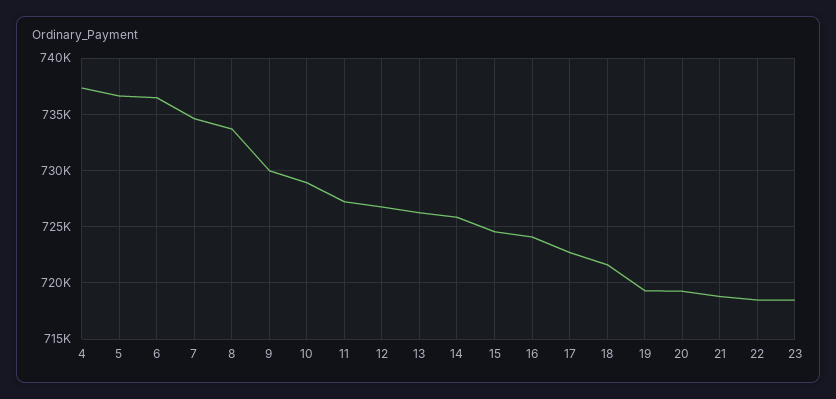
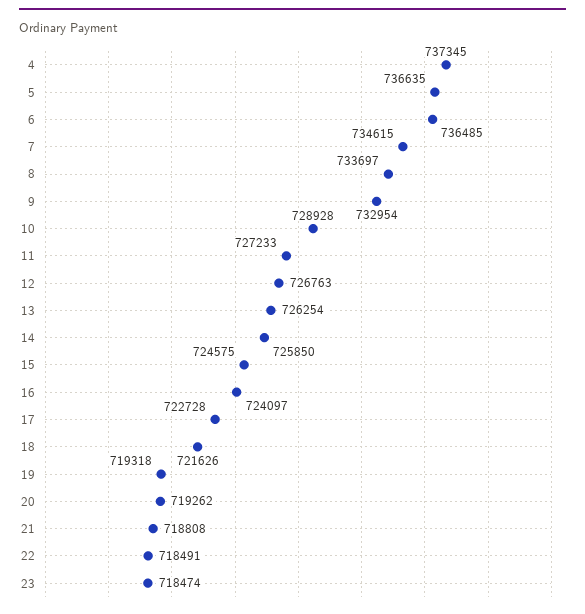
  {
    "4": 737345,
    "5": 736635,
    "6": 736485,
    "7": 734615,
    "8": 733697,
-   "9": 730000,
+   "9": 732954,
    "10": 728928,
    "11": 727233,
    "12": 726763,
    "13": 726254,
    "14": 725850,
    "15": 724575,
    "16": 724097,
    "17": 722728,
    "18": 721626,
    "19": 719318,
    "20": 719262,
    "21": 718808,
    "22": 718491,
    "23": 718474
  }

